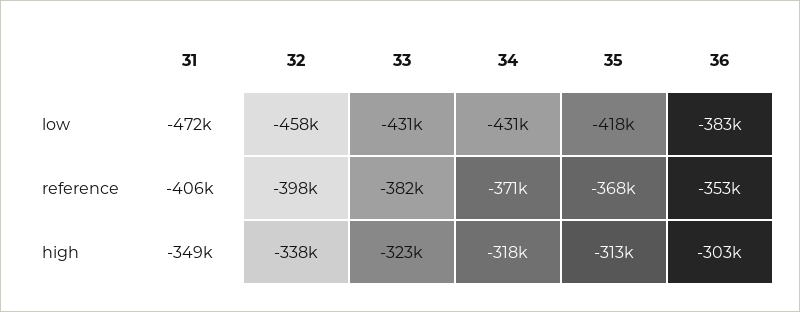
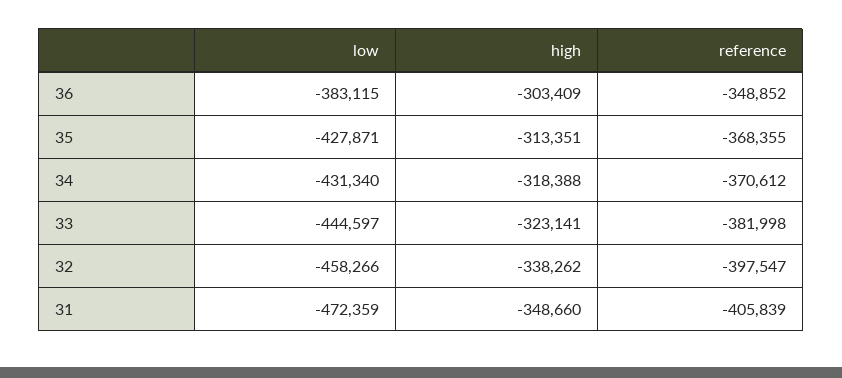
  {
    "31": {
      "low": -472359,
      "reference": -405839,
      "high": -348660
    },
    "32": {
      "low": -458266,
      "reference": -397547,
      "high": -338262
    },
    "33": {
-     "low": -431000,
+     "low": -444597,
      "reference": -381998,
      "high": -323141
    },
    "34": {
      "low": -431340,
      "reference": -370612,
      "high": -318388
    },
    "35": {
-     "low": -418000,
+     "low": -427871,
      "reference": -368355,
      "high": -313351
    },
    "36": {
      "low": -383115,
-     "reference": -353000,
+     "reference": -348852,
      "high": -303409
    }
  }

